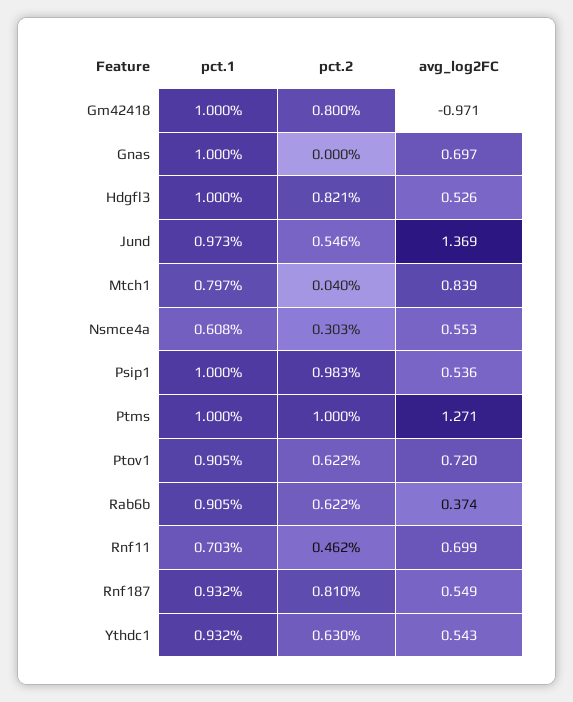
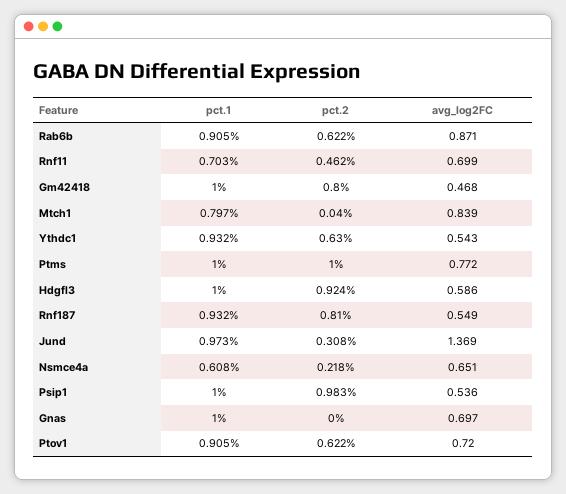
  {
    "pct.1": {
      "Gm42418": 1,
      "Gnas": 1,
      "Hdgfl3": 1,
      "Jund": 0.973,
      "Mtch1": 0.797,
      "Nsmce4a": 0.608,
      "Psip1": 1,
      "Ptms": 1,
      "Ptov1": 0.905,
      "Rab6b": 0.905,
      "Rnf11": 0.703,
      "Rnf187": 0.932,
      "Ythdc1": 0.932
    },
    "pct.2": {
      "Gm42418": 0.8,
      "Gnas": 0,
-     "Hdgfl3": 0.821,
+     "Hdgfl3": 0.924,
-     "Jund": 0.546,
+     "Jund": 0.308,
      "Mtch1": 0.04,
-     "Nsmce4a": 0.303,
+     "Nsmce4a": 0.218,
      "Psip1": 0.983,
      "Ptms": 1,
      "Ptov1": 0.622,
      "Rab6b": 0.622,
      "Rnf11": 0.462,
      "Rnf187": 0.81,
      "Ythdc1": 0.63
    },
    "avg_log2FC": {
-     "Gm42418": -0.971,
+     "Gm42418": 0.468,
      "Gnas": 0.697,
-     "Hdgfl3": 0.526,
+     "Hdgfl3": 0.586,
      "Jund": 1.369,
      "Mtch1": 0.839,
-     "Nsmce4a": 0.553,
+     "Nsmce4a": 0.651,
      "Psip1": 0.536,
-     "Ptms": 1.271,
+     "Ptms": 0.772,
      "Ptov1": 0.72,
-     "Rab6b": 0.374,
+     "Rab6b": 0.871,
      "Rnf11": 0.699,
      "Rnf187": 0.549,
      "Ythdc1": 0.543
    }
  }

